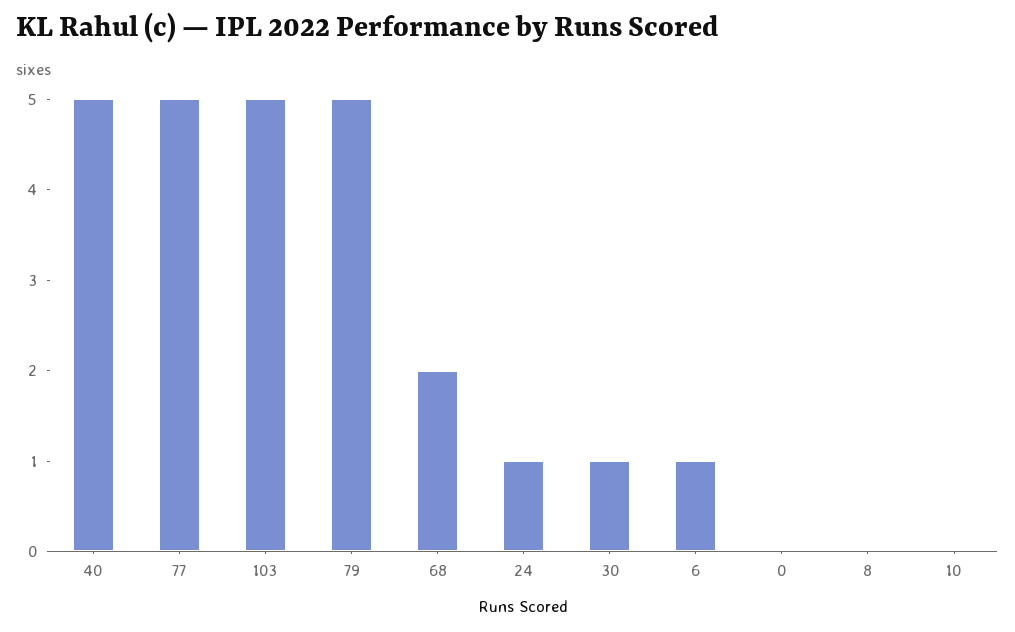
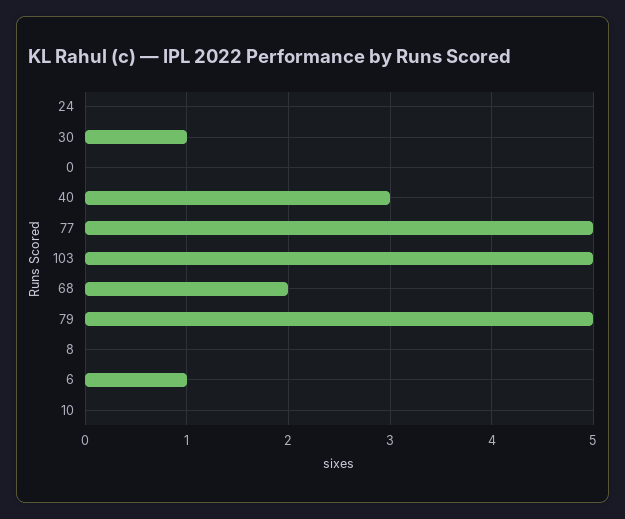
  {
-   "40": 5,
+   "40": 3,
    "77": 5,
    "103": 5,
    "79": 5,
    "68": 2,
-   "24": 1,
+   "24": 0,
    "30": 1,
    "6": 1,
    "0": 0,
    "8": 0,
    "10": 0
  }

